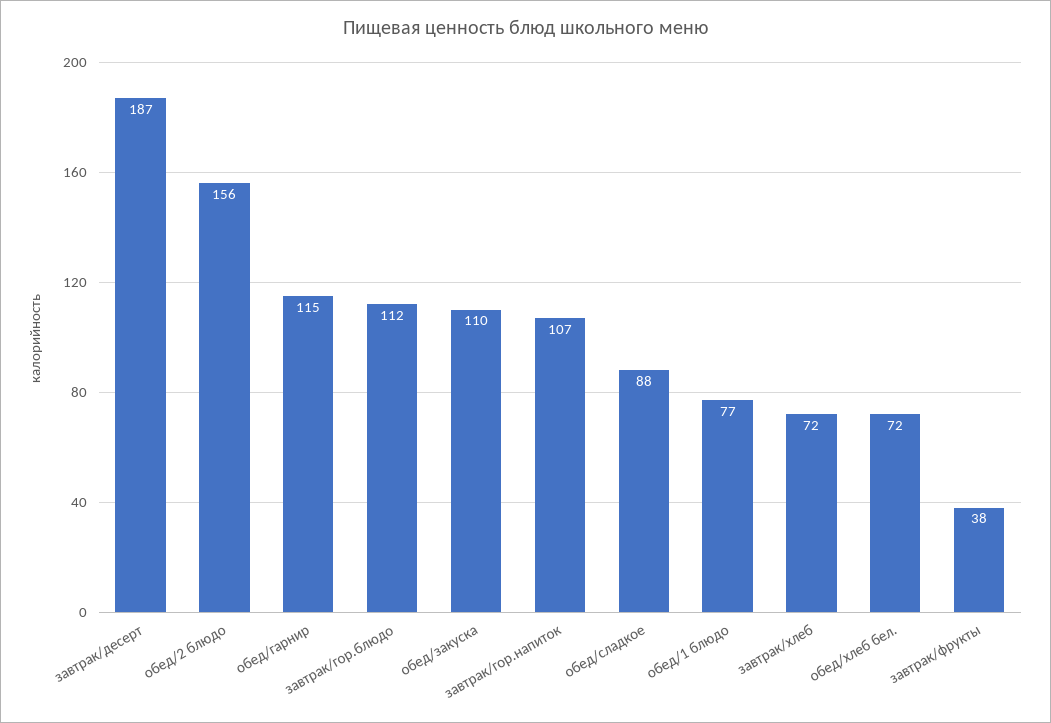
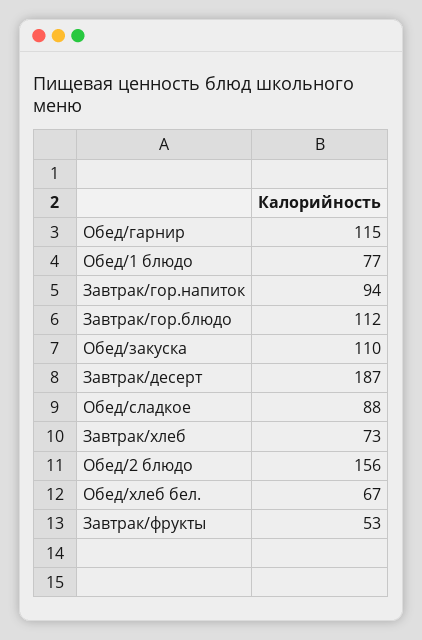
  {
    "завтрак/десерт": 187,
    "обед/2 блюдо": 156,
    "обед/гарнир": 115,
    "завтрак/гор.блюдо": 112,
    "обед/закуска": 110,
-   "завтрак/гор.напиток": 107,
+   "завтрак/гор.напиток": 94,
    "обед/сладкое": 88,
    "обед/1 блюдо": 77,
-   "завтрак/хлеб": 72,
+   "завтрак/хлеб": 73,
-   "обед/хлеб бел.": 72,
+   "обед/хлеб бел.": 67,
-   "завтрак/фрукты": 38
+   "завтрак/фрукты": 53
  }

